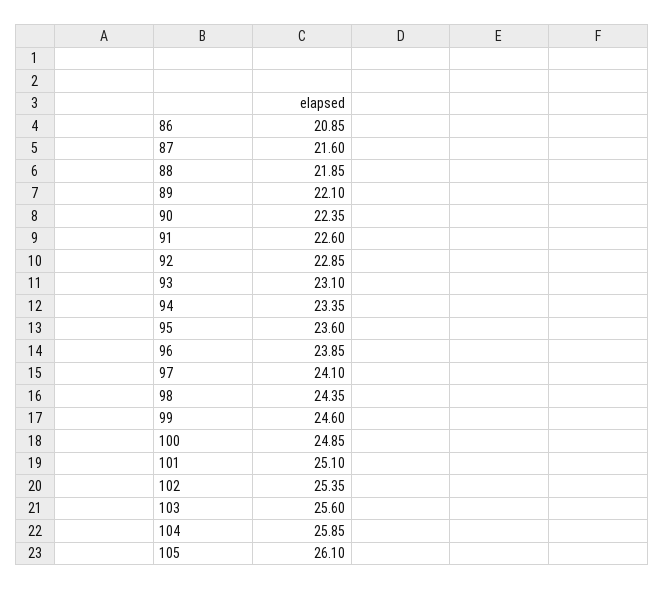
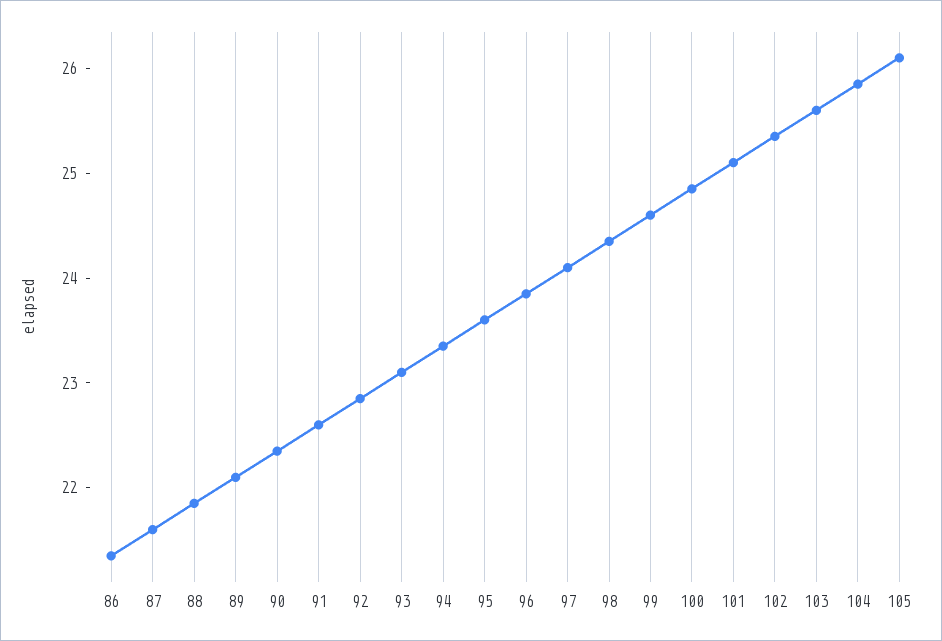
  {
-   "86": 20.85,
+   "86": 21.4,
    "87": 21.6,
    "88": 21.85,
    "89": 22.1,
    "90": 22.35,
    "91": 22.6,
    "92": 22.85,
    "93": 23.1,
    "94": 23.35,
    "95": 23.6,
    "96": 23.85,
    "97": 24.1,
    "98": 24.35,
    "99": 24.6,
    "100": 24.85,
    "101": 25.1,
    "102": 25.35,
    "103": 25.6,
    "104": 25.85,
    "105": 26.1
  }

